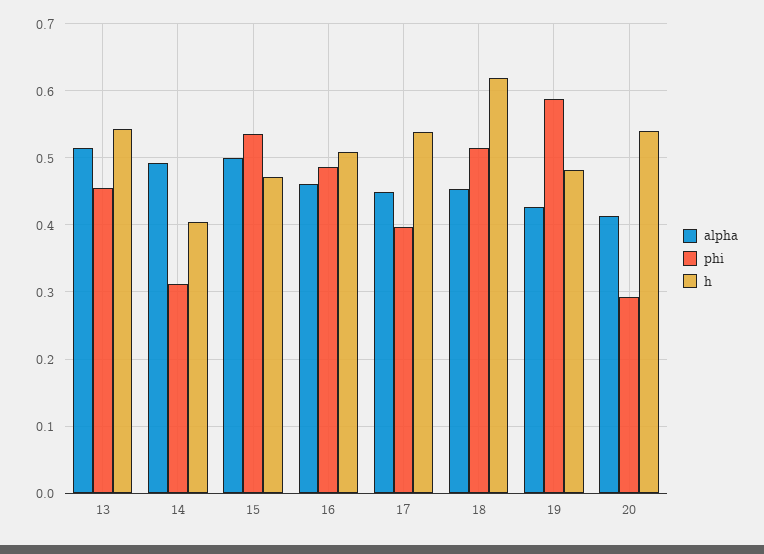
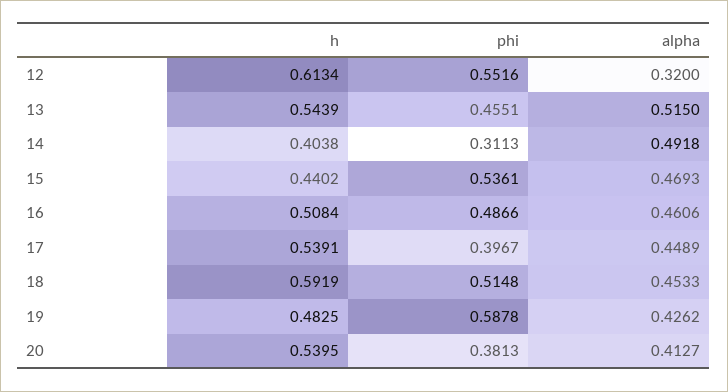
  {
    "alpha": {
      "13": 0.515,
      "14": 0.4918,
-     "15": 0.5,
+     "15": 0.4693,
      "16": 0.4606,
      "17": 0.4489,
      "18": 0.4533,
      "19": 0.4262,
-     "20": 0.4127
+     "20": 0.4127,
+     "12": 0.32
    },
    "phi": {
      "13": 0.4551,
      "14": 0.3113,
      "15": 0.5361,
      "16": 0.4866,
      "17": 0.3967,
      "18": 0.5148,
      "19": 0.5878,
-     "20": 0.29
+     "20": 0.3813,
+     "12": 0.5516
    },
    "h": {
      "13": 0.5439,
      "14": 0.4038,
-     "15": 0.47,
+     "15": 0.4402,
      "16": 0.5084,
      "17": 0.5391,
-     "18": 0.62,
+     "18": 0.5919,
      "19": 0.4825,
-     "20": 0.5395
+     "20": 0.5395,
+     "12": 0.6134
    }
  }

